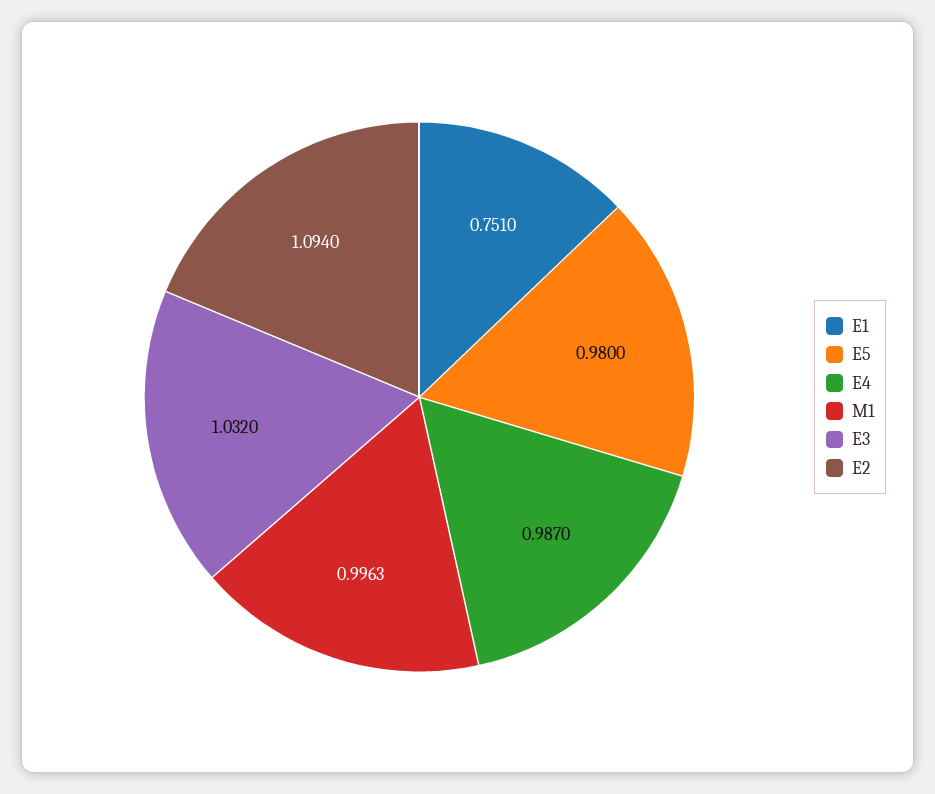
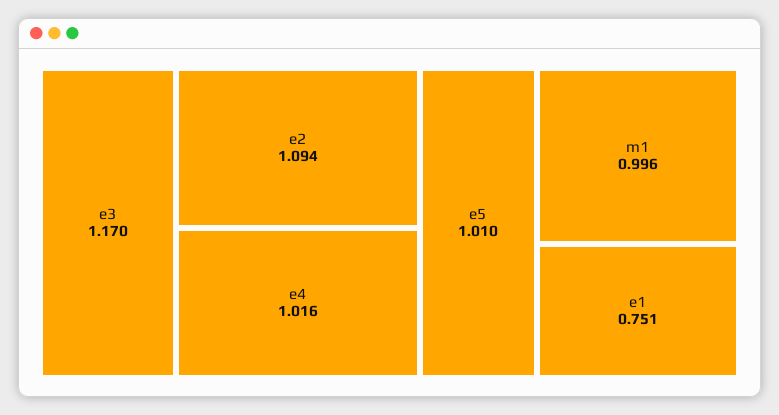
  {
    "E1": 0.751,
-   "E5": 0.98,
+   "E5": 1.01,
-   "E4": 0.987,
+   "E4": 1.016,
    "M1": 0.9963,
-   "E3": 1.032,
+   "E3": 1.17,
    "E2": 1.094
  }

